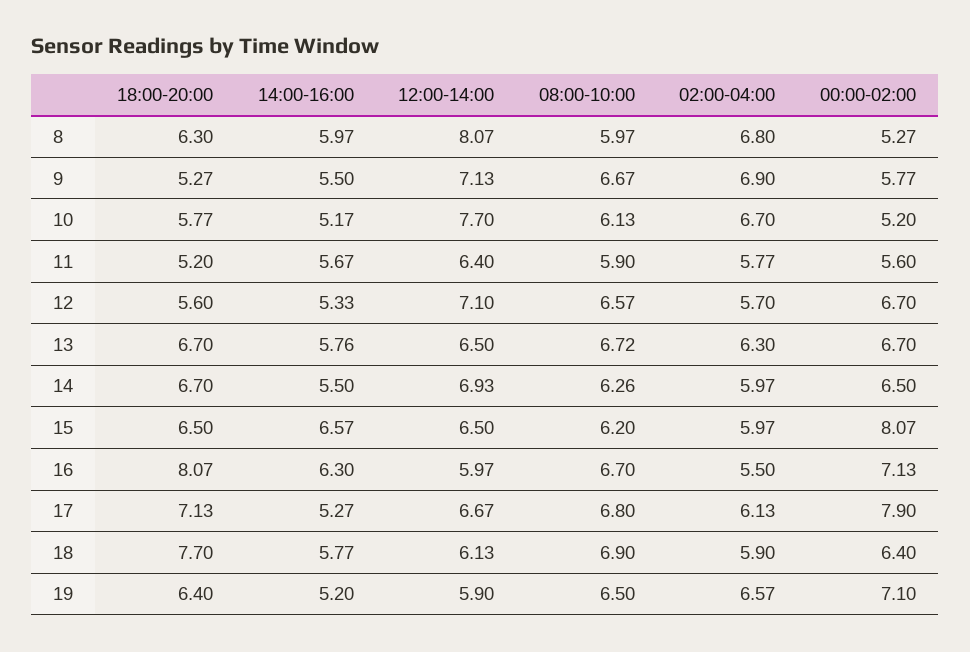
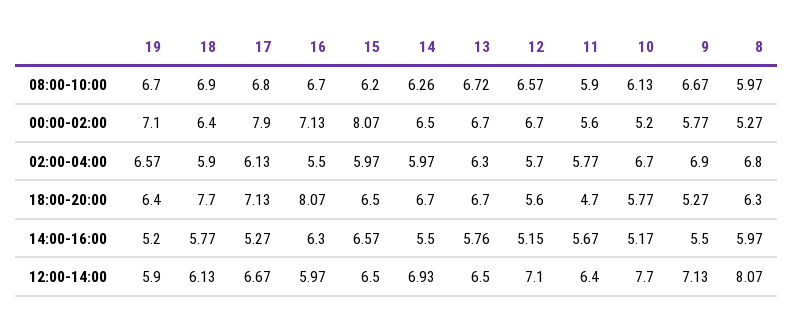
  {
    "18:00-20:00": {
      "8": 6.3,
      "9": 5.27,
      "10": 5.77,
-     "11": 5.2,
+     "11": 4.7,
      "12": 5.6,
      "13": 6.7,
      "14": 6.7,
      "15": 6.5,
      "16": 8.07,
      "17": 7.13,
      "18": 7.7,
      "19": 6.4
    },
    "14:00-16:00": {
      "8": 5.97,
      "9": 5.5,
      "10": 5.17,
      "11": 5.67,
-     "12": 5.33,
+     "12": 5.15,
      "13": 5.76,
      "14": 5.5,
      "15": 6.57,
      "16": 6.3,
      "17": 5.27,
      "18": 5.77,
      "19": 5.2
    },
    "12:00-14:00": {
      "8": 8.07,
      "9": 7.13,
      "10": 7.7,
      "11": 6.4,
      "12": 7.1,
      "13": 6.5,
      "14": 6.93,
      "15": 6.5,
      "16": 5.97,
      "17": 6.67,
      "18": 6.13,
      "19": 5.9
    },
    "08:00-10:00": {
      "8": 5.97,
      "9": 6.67,
      "10": 6.13,
      "11": 5.9,
      "12": 6.57,
      "13": 6.72,
      "14": 6.26,
      "15": 6.2,
      "16": 6.7,
      "17": 6.8,
      "18": 6.9,
-     "19": 6.5
+     "19": 6.7
    },
    "02:00-04:00": {
      "8": 6.8,
      "9": 6.9,
      "10": 6.7,
      "11": 5.77,
      "12": 5.7,
      "13": 6.3,
      "14": 5.97,
      "15": 5.97,
      "16": 5.5,
      "17": 6.13,
      "18": 5.9,
      "19": 6.57
    },
    "00:00-02:00": {
      "8": 5.27,
      "9": 5.77,
      "10": 5.2,
      "11": 5.6,
      "12": 6.7,
      "13": 6.7,
      "14": 6.5,
      "15": 8.07,
      "16": 7.13,
      "17": 7.9,
      "18": 6.4,
      "19": 7.1
    }
  }

